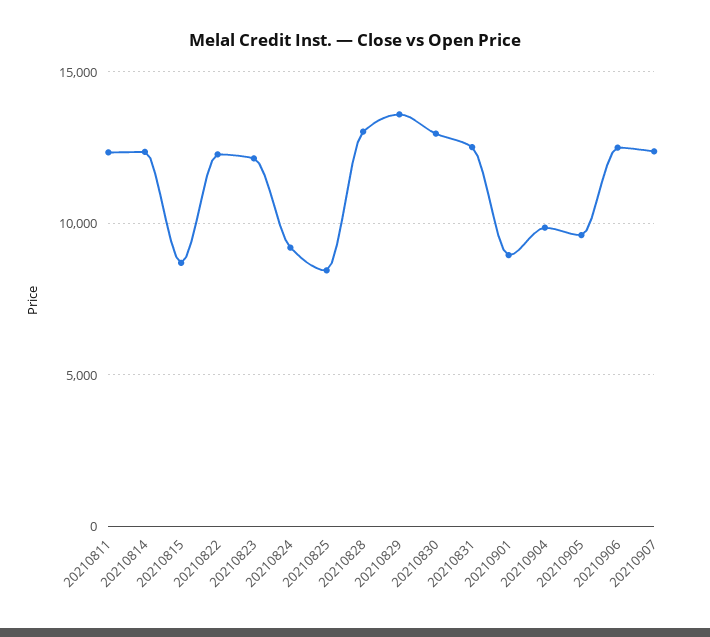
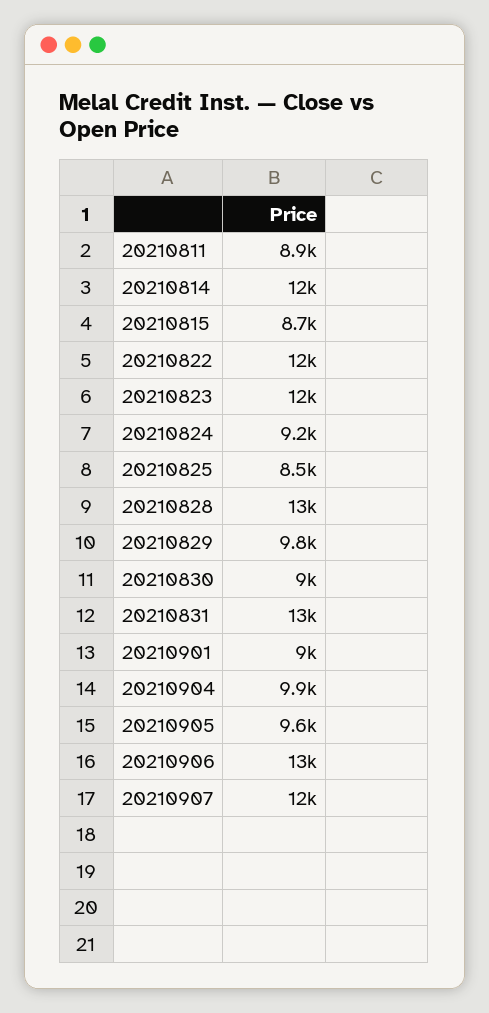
  {
-   "20210811": 12500,
+   "20210811": 8900,
    "20210814": 12000,
    "20210815": 8700,
    "20210822": 12000,
    "20210823": 12000,
    "20210824": 9200,
    "20210825": 8500,
    "20210828": 13000,
-   "20210829": 13500,
+   "20210829": 9800,
-   "20210830": 13000,
+   "20210830": 9000,
    "20210831": 13000,
    "20210901": 9000,
    "20210904": 9900,
    "20210905": 9600,
    "20210906": 13000,
    "20210907": 12000
  }

